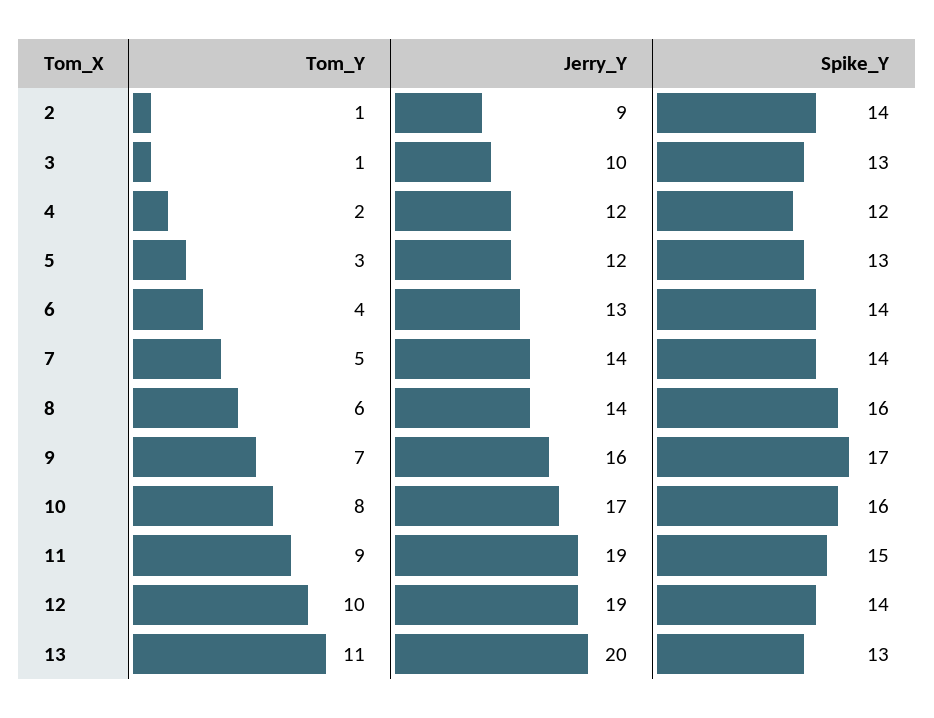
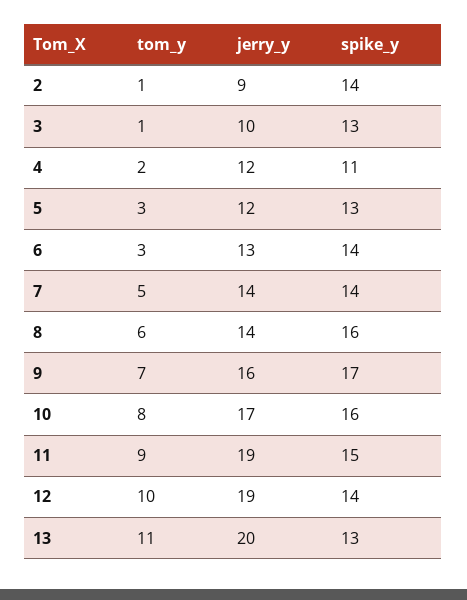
  {
    "Tom_Y": {
      "2": 1,
      "3": 1,
      "4": 2,
      "5": 3,
-     "6": 4,
+     "6": 3,
      "7": 5,
      "8": 6,
      "9": 7,
      "10": 8,
      "11": 9,
      "12": 10,
      "13": 11
    },
    "Jerry_Y": {
      "2": 9,
      "3": 10,
      "4": 12,
      "5": 12,
      "6": 13,
      "7": 14,
      "8": 14,
      "9": 16,
      "10": 17,
      "11": 19,
      "12": 19,
      "13": 20
    },
    "Spike_Y": {
      "2": 14,
      "3": 13,
-     "4": 12,
+     "4": 11,
      "5": 13,
      "6": 14,
      "7": 14,
      "8": 16,
      "9": 17,
      "10": 16,
      "11": 15,
      "12": 14,
      "13": 13
    }
  }

